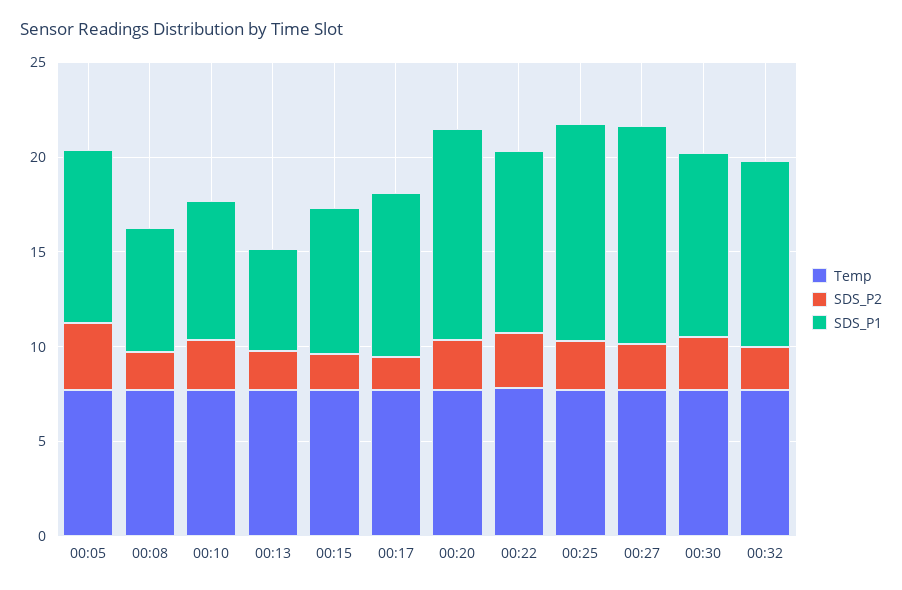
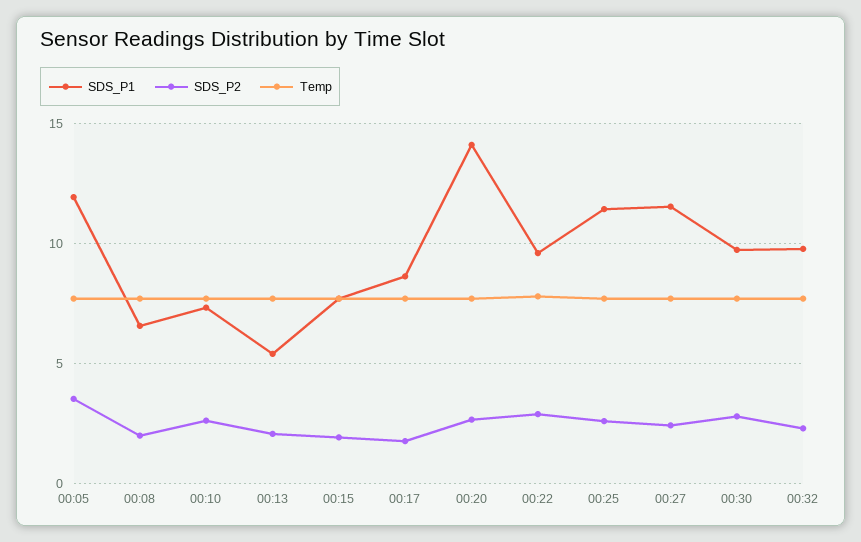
  {
    "Temp": {
      "00:05": 7.5,
      "00:08": 7.5,
      "00:10": 7.5,
      "00:13": 7.5,
      "00:15": 7.5,
      "00:17": 7.5,
      "00:20": 7.5,
      "00:22": 8,
      "00:25": 7.5,
      "00:27": 7.5,
      "00:30": 7.5,
      "00:32": 7.5
    },
    "SDS_P2": {
      "00:05": 3.5,
      "00:08": 2,
      "00:10": 2.5,
      "00:13": 2,
      "00:15": 2,
      "00:17": 2,
      "00:20": 2.5,
      "00:22": 3,
      "00:25": 2.5,
      "00:27": 2.5,
      "00:30": 3,
      "00:32": 2.5
    },
    "SDS_P1": {
-     "00:05": 9,
+     "00:05": 12,
      "00:08": 6.5,
      "00:10": 7.5,
      "00:13": 5.5,
      "00:15": 7.5,
      "00:17": 8.5,
-     "00:20": 11,
+     "00:20": 14,
      "00:22": 9.5,
      "00:25": 11.5,
      "00:27": 11.5,
      "00:30": 9.5,
      "00:32": 10
    }
  }

